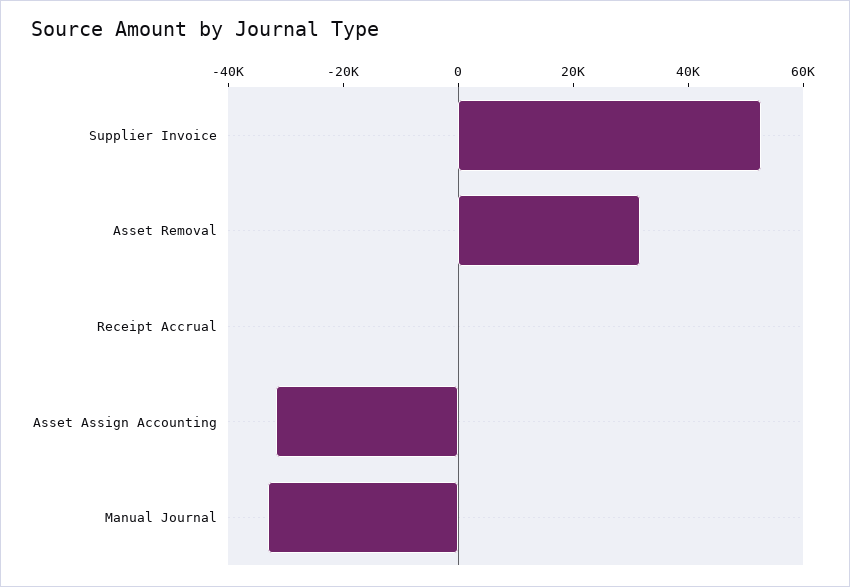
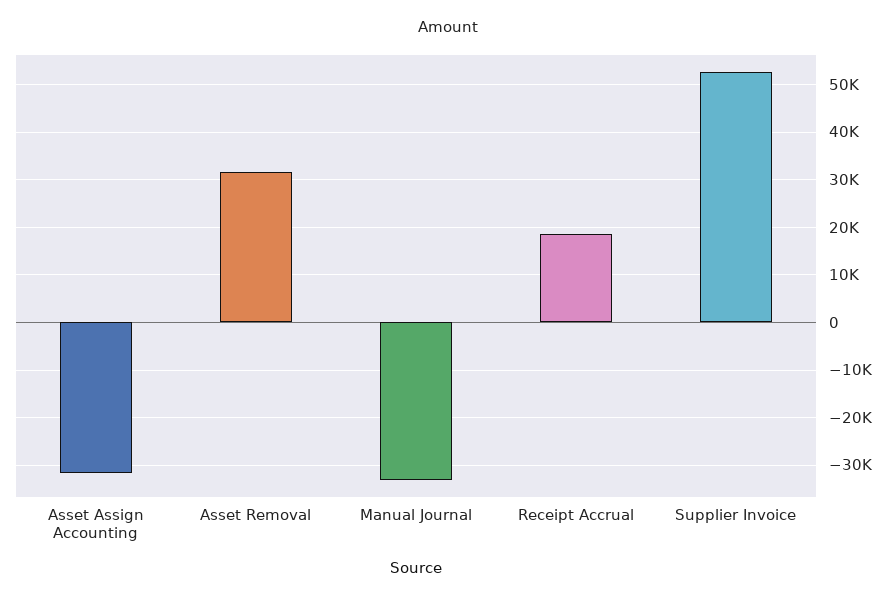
  {
    "Supplier Invoice": 52000,
    "Asset Removal": 32000,
-   "Receipt Accrual": 0,
+   "Receipt Accrual": 18000,
    "Asset Assign Accounting": -32000,
    "Manual Journal": -34000
  }

